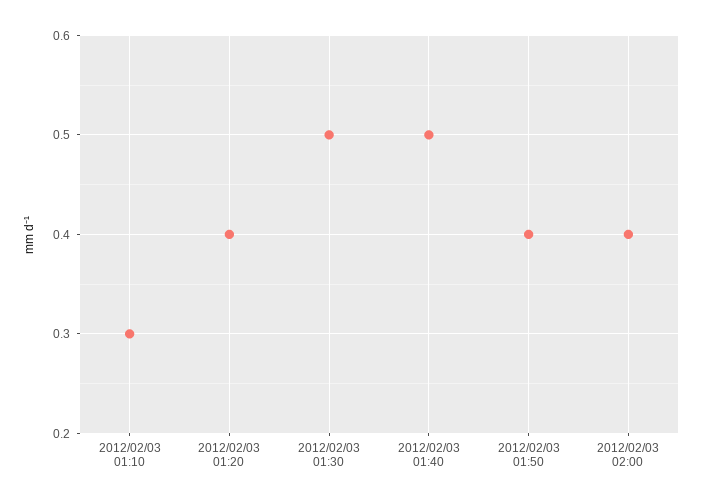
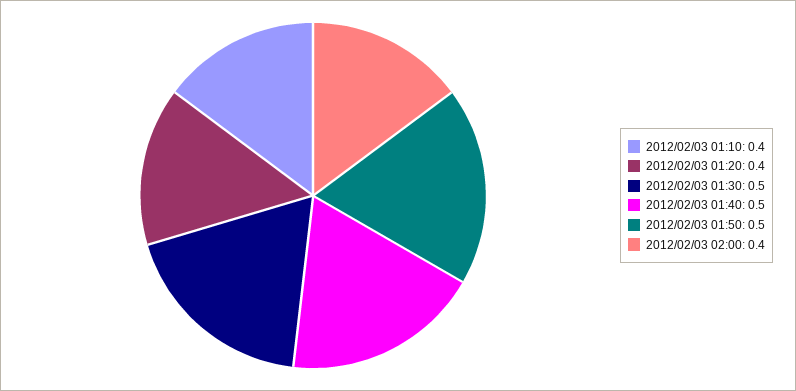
  {
-   "2012/02/03 01:10": 0.3,
+   "2012/02/03 01:10": 0.4,
    "2012/02/03 01:20": 0.4,
    "2012/02/03 01:30": 0.5,
    "2012/02/03 01:40": 0.5,
-   "2012/02/03 01:50": 0.4,
+   "2012/02/03 01:50": 0.5,
    "2012/02/03 02:00": 0.4
  }

